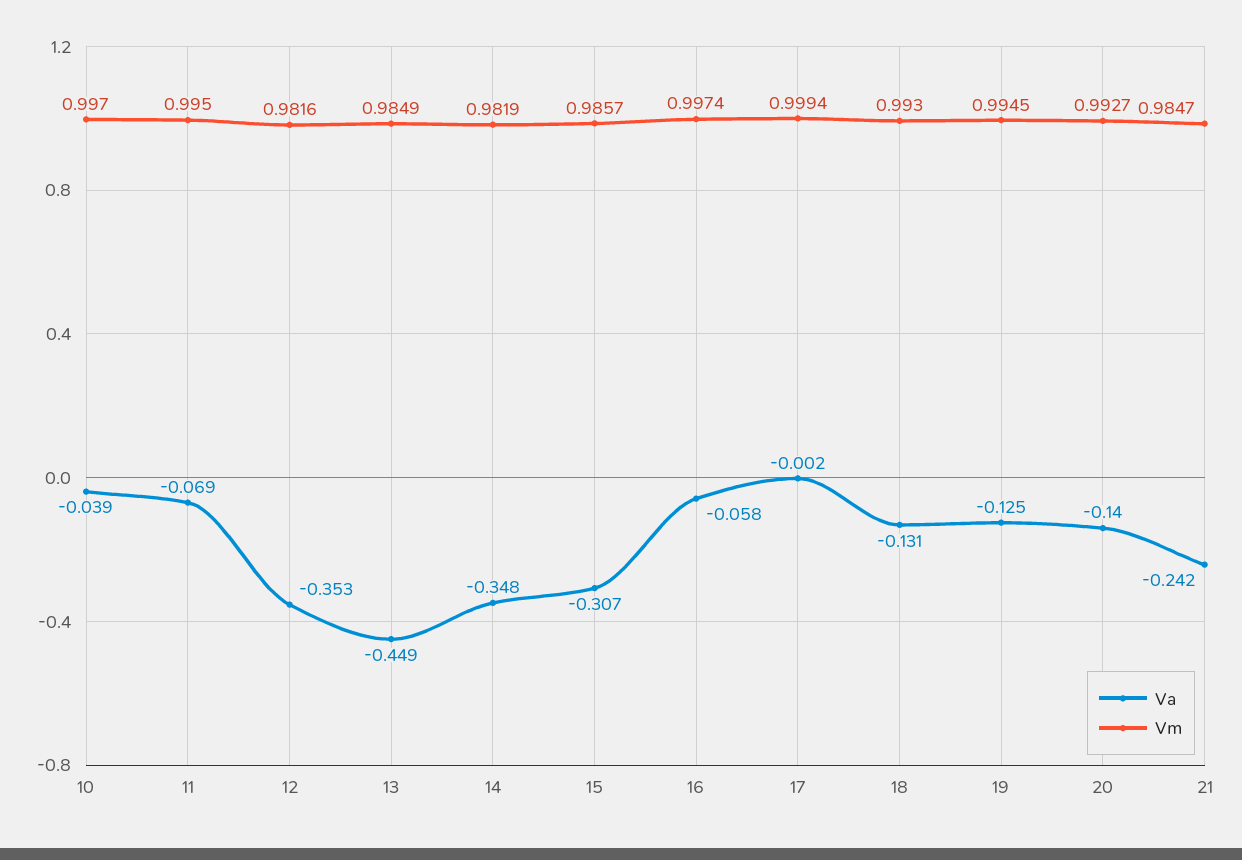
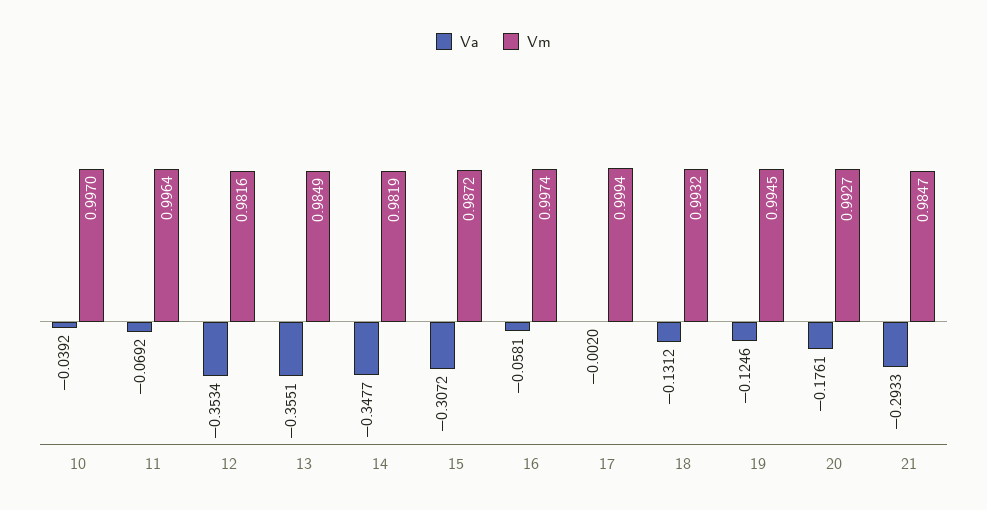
  {
    "Va": {
      "10": -0.0392,
      "11": -0.0692,
      "12": -0.3534,
-     "13": -0.449,
+     "13": -0.3551,
      "14": -0.3477,
      "15": -0.3072,
      "16": -0.0581,
      "17": -0.002,
      "18": -0.1312,
      "19": -0.1246,
-     "20": -0.14,
+     "20": -0.1761,
-     "21": -0.242
+     "21": -0.2933
    },
    "Vm": {
      "10": 0.997,
-     "11": 0.995,
+     "11": 0.9964,
      "12": 0.9816,
      "13": 0.9849,
      "14": 0.9819,
-     "15": 0.9857,
+     "15": 0.9872,
      "16": 0.9974,
      "17": 0.9994,
-     "18": 0.993,
+     "18": 0.9932,
      "19": 0.9945,
      "20": 0.9927,
      "21": 0.9847
    }
  }

